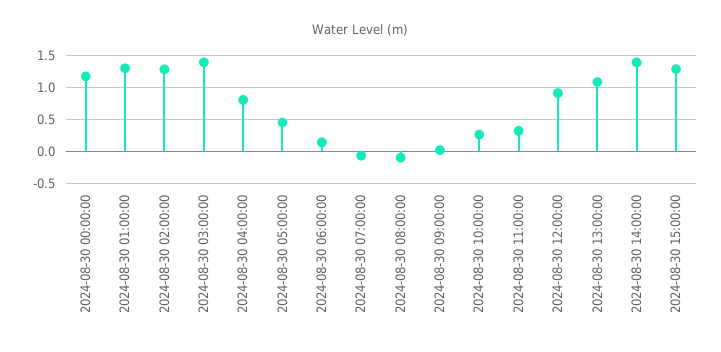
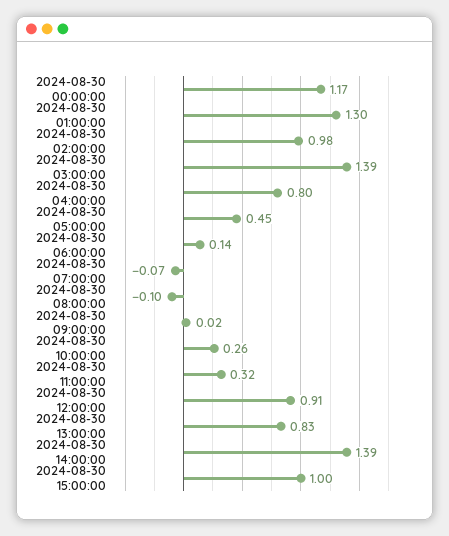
  {
    "2024-08-30 00:00:00": 1.17,
    "2024-08-30 01:00:00": 1.3,
-   "2024-08-30 02:00:00": 1.3,
+   "2024-08-30 02:00:00": 0.98,
    "2024-08-30 03:00:00": 1.39,
    "2024-08-30 04:00:00": 0.8,
    "2024-08-30 05:00:00": 0.45,
    "2024-08-30 06:00:00": 0.14,
    "2024-08-30 07:00:00": -0.07,
    "2024-08-30 08:00:00": -0.1,
    "2024-08-30 09:00:00": 0.02,
    "2024-08-30 10:00:00": 0.26,
    "2024-08-30 11:00:00": 0.32,
    "2024-08-30 12:00:00": 0.91,
-   "2024-08-30 13:00:00": 1.1,
+   "2024-08-30 13:00:00": 0.83,
    "2024-08-30 14:00:00": 1.39,
-   "2024-08-30 15:00:00": 1.3
+   "2024-08-30 15:00:00": 1
  }

